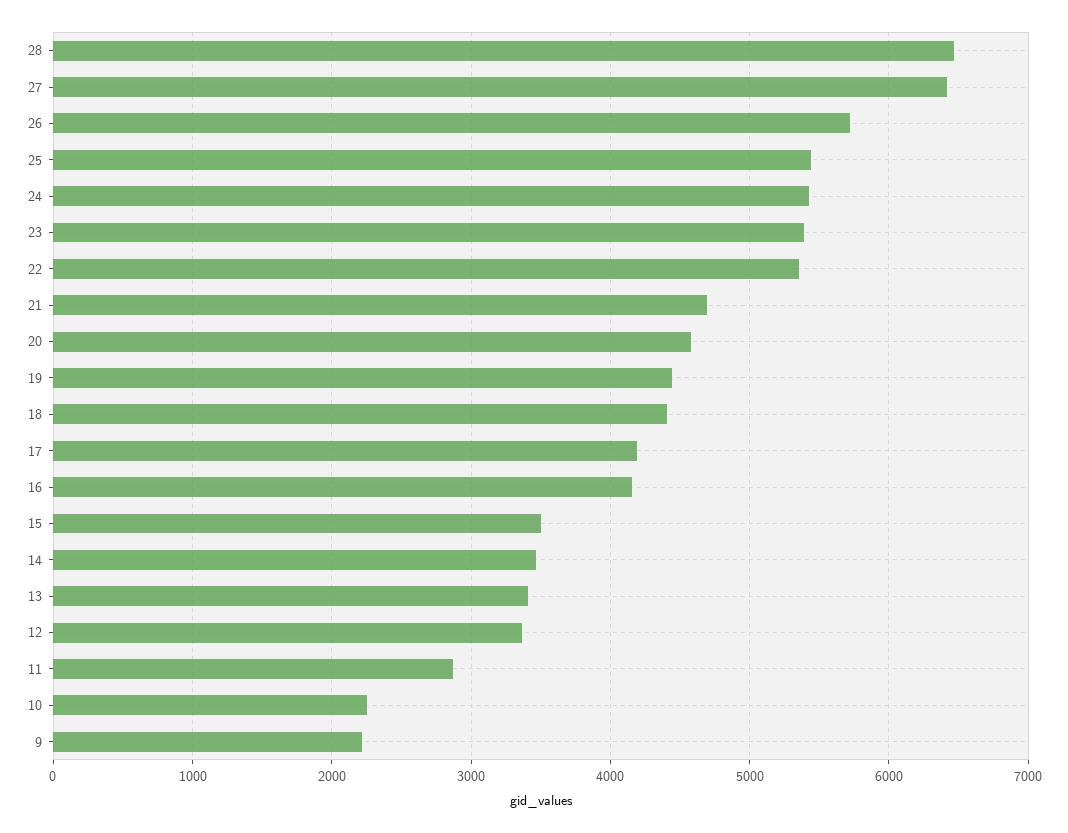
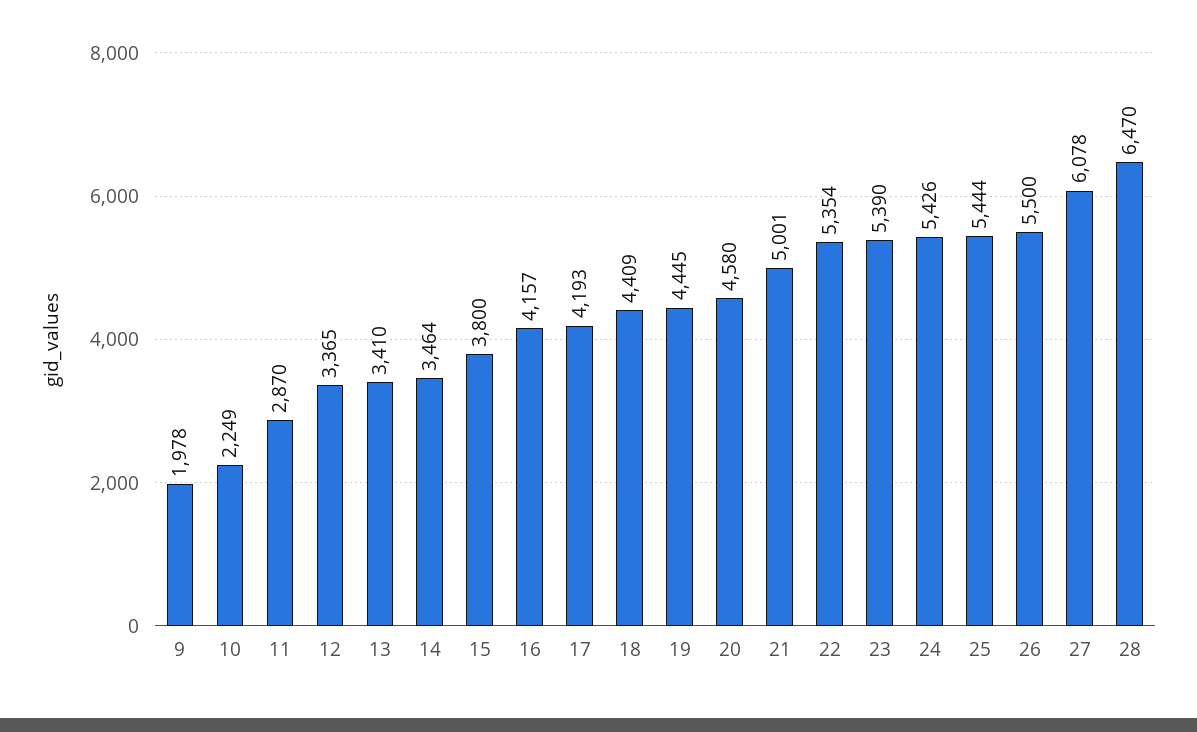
  {
    "28": 6470,
-   "27": 6400,
+   "27": 6078,
-   "26": 5700,
+   "26": 5500,
    "25": 5444,
    "24": 5426,
    "23": 5390,
    "22": 5354,
-   "21": 4700,
+   "21": 5001,
    "20": 4580,
    "19": 4445,
    "18": 4409,
    "17": 4193,
    "16": 4157,
-   "15": 3500,
+   "15": 3800,
    "14": 3464,
    "13": 3410,
    "12": 3365,
    "11": 2870,
    "10": 2249,
-   "9": 2200
+   "9": 1978
  }

